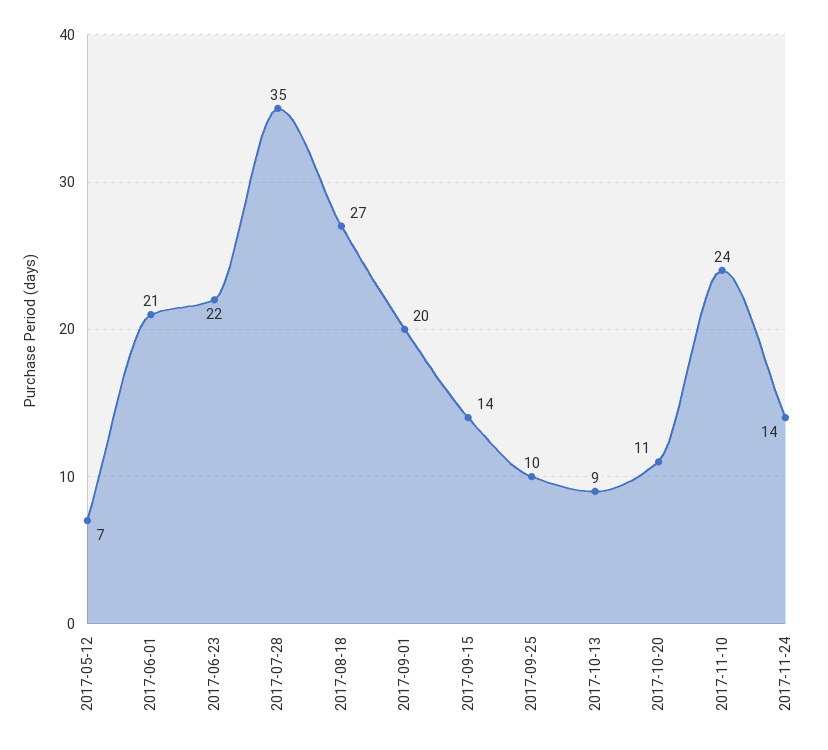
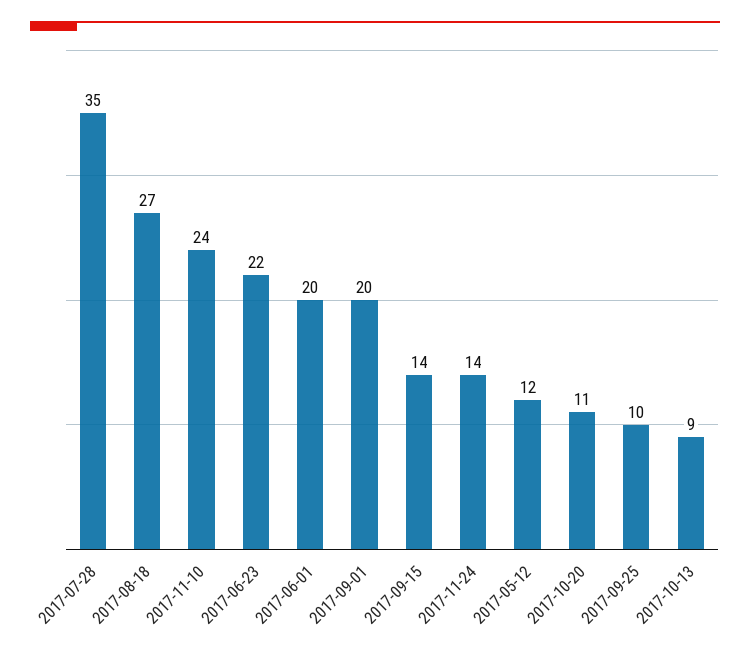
  {
-   "2017-05-12": 7,
+   "2017-05-12": 12,
-   "2017-06-01": 21,
+   "2017-06-01": 20,
    "2017-06-23": 22,
    "2017-07-28": 35,
    "2017-08-18": 27,
    "2017-09-01": 20,
    "2017-09-15": 14,
    "2017-09-25": 10,
    "2017-10-13": 9,
    "2017-10-20": 11,
    "2017-11-10": 24,
    "2017-11-24": 14
  }

